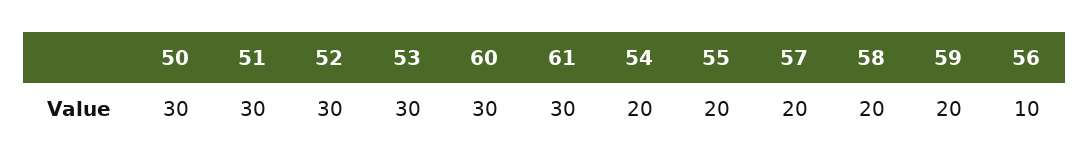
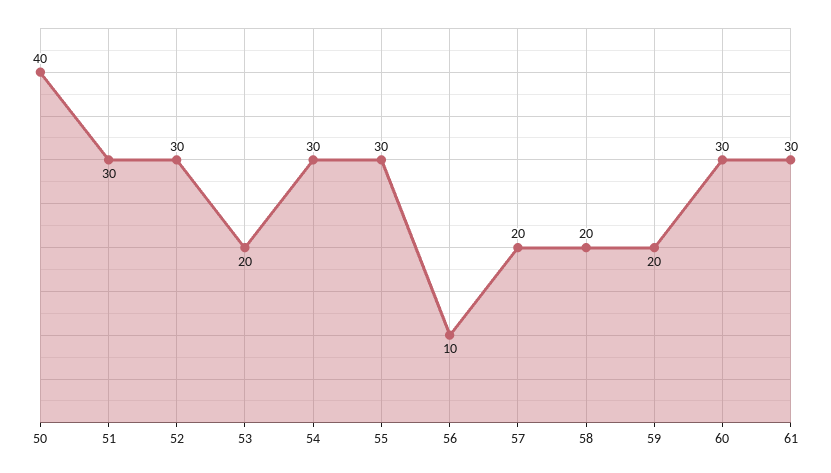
  {
-   "50": 30,
+   "50": 40,
    "51": 30,
    "52": 30,
-   "53": 30,
+   "53": 20,
    "60": 30,
    "61": 30,
-   "54": 20,
+   "54": 30,
-   "55": 20,
+   "55": 30,
    "57": 20,
    "58": 20,
    "59": 20,
    "56": 10
  }

